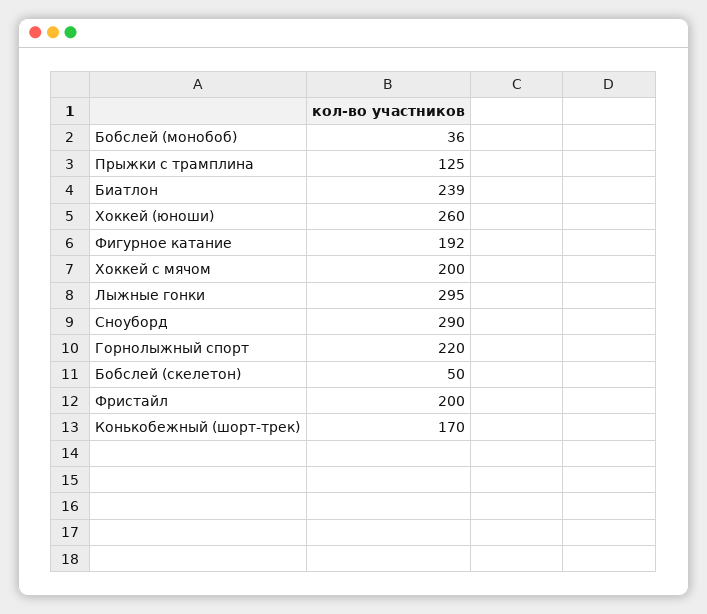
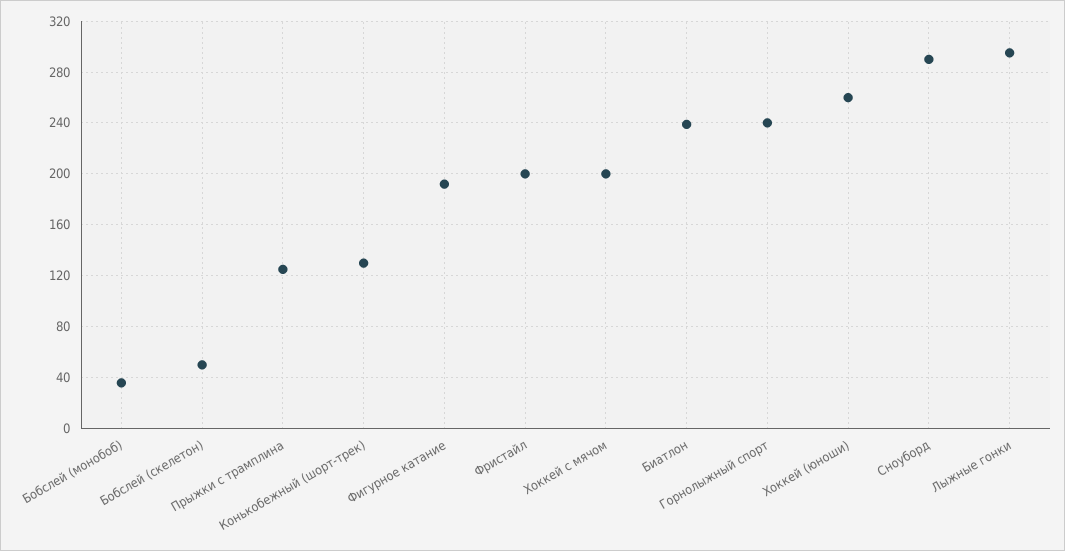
  {
    "Бобслей (монобоб)": 36,
    "Прыжки с трамплина": 125,
    "Биатлон": 239,
    "Хоккей (юноши)": 260,
    "Фигурное катание": 192,
    "Хоккей с мячом": 200,
    "Лыжные гонки": 295,
    "Сноуборд": 290,
-   "Горнолыжный спорт": 220,
+   "Горнолыжный спорт": 240,
    "Бобслей (скелетон)": 50,
    "Фристайл": 200,
-   "Конькобежный (шорт-трек)": 170
+   "Конькобежный (шорт-трек)": 130
  }

